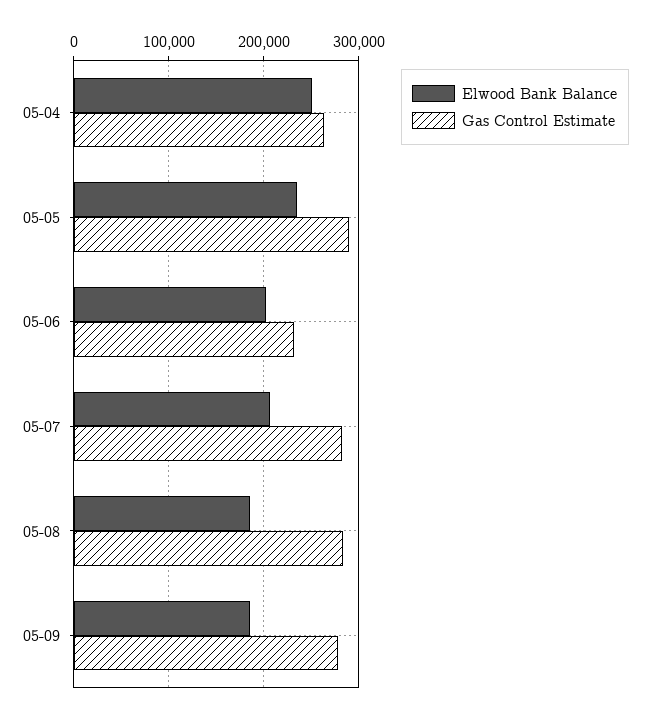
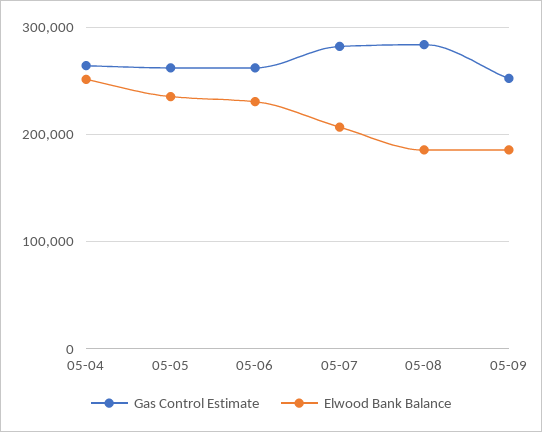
  {
    "Elwood Bank Balance": {
      "05-04": 250000,
      "05-05": 240000,
-     "05-06": 200000,
+     "05-06": 230000,
      "05-07": 210000,
      "05-08": 190000,
      "05-09": 190000
    },
    "Gas Control Estimate": {
      "05-04": 260000,
-     "05-05": 290000,
+     "05-05": 260000,
-     "05-06": 230000,
+     "05-06": 260000,
      "05-07": 280000,
      "05-08": 280000,
-     "05-09": 280000
+     "05-09": 250000
    }
  }

